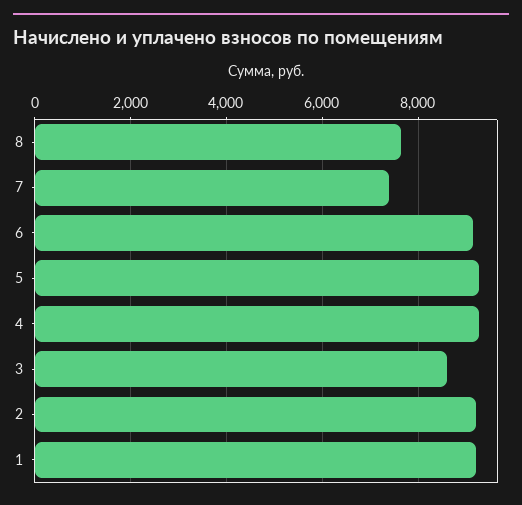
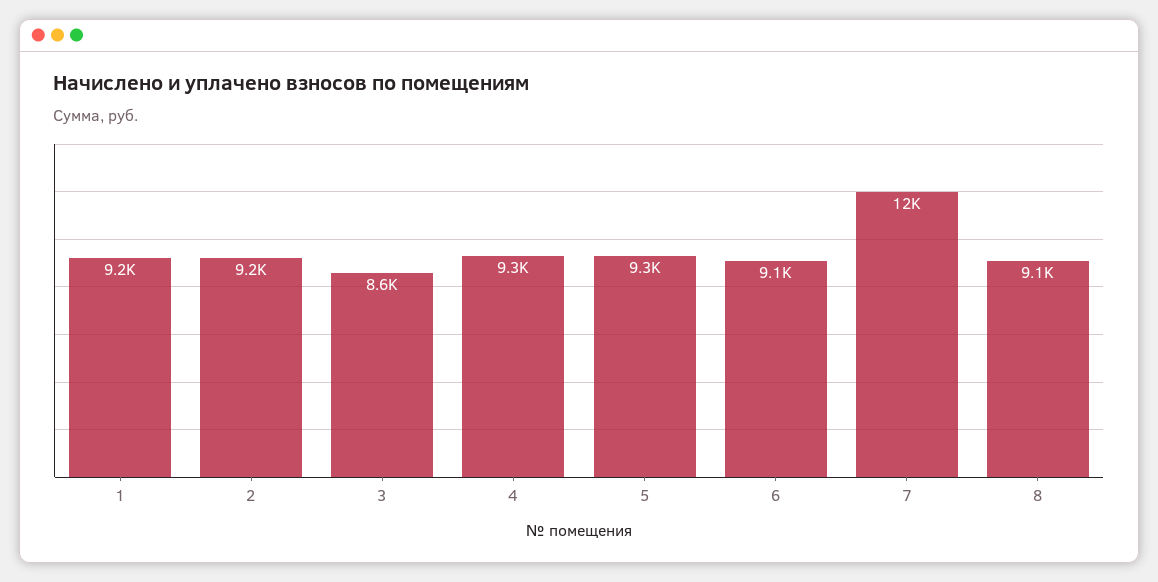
  {
-   "8": 7600,
+   "8": 9100,
-   "7": 7400,
+   "7": 12000,
    "6": 9100,
    "5": 9300,
    "4": 9300,
    "3": 8600,
    "2": 9200,
    "1": 9200
  }

